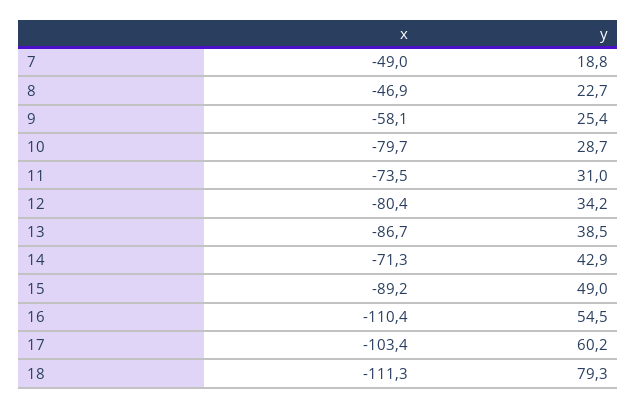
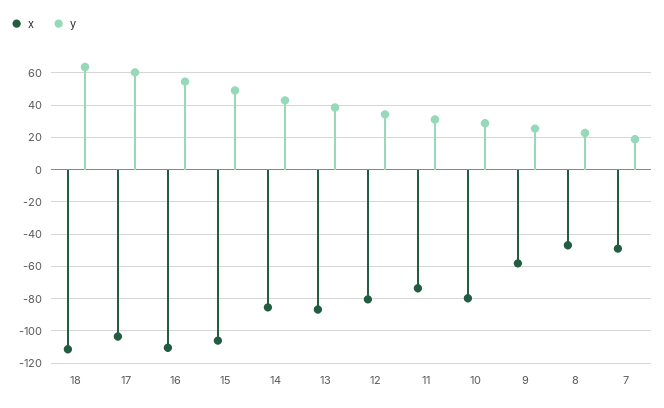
  {
    "x": {
      "7": -49,
      "8": -46.9,
      "9": -58.1,
      "10": -79.7,
      "11": -73.5,
      "12": -80.4,
      "13": -86.7,
-     "14": -71.3,
+     "14": -85,
-     "15": -89.2,
+     "15": -105,
      "16": -110.4,
      "17": -103.4,
      "18": -111.3
    },
    "y": {
      "7": 18.8,
      "8": 22.7,
      "9": 25.4,
      "10": 28.7,
      "11": 31,
      "12": 34.2,
      "13": 38.5,
      "14": 42.9,
      "15": 49,
      "16": 54.5,
      "17": 60.2,
-     "18": 79.3
+     "18": 65
    }
  }

